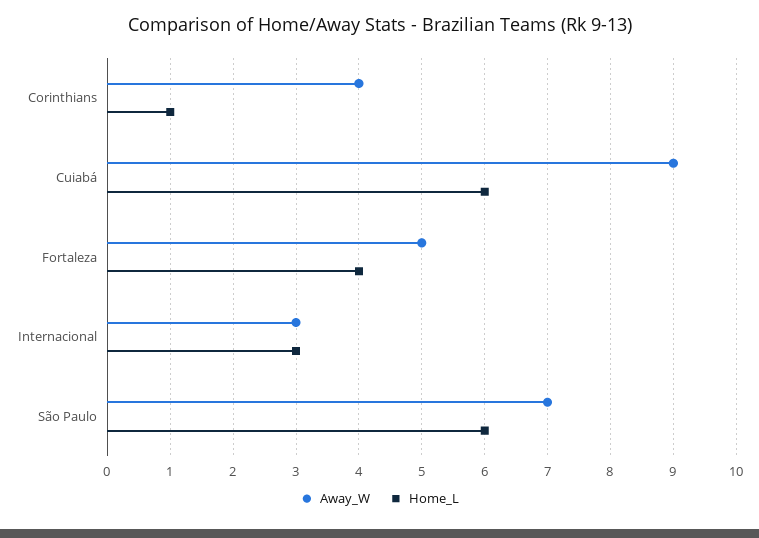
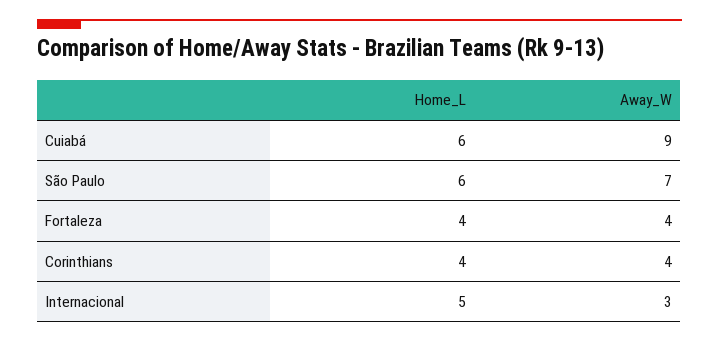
  {
    "Away_W": {
      "Corinthians": 4,
      "Cuiabá": 9,
-     "Fortaleza": 5,
+     "Fortaleza": 4,
      "Internacional": 3,
      "São Paulo": 7
    },
    "Home_L": {
-     "Corinthians": 1,
+     "Corinthians": 4,
      "Cuiabá": 6,
      "Fortaleza": 4,
-     "Internacional": 3,
+     "Internacional": 5,
      "São Paulo": 6
    }
  }

